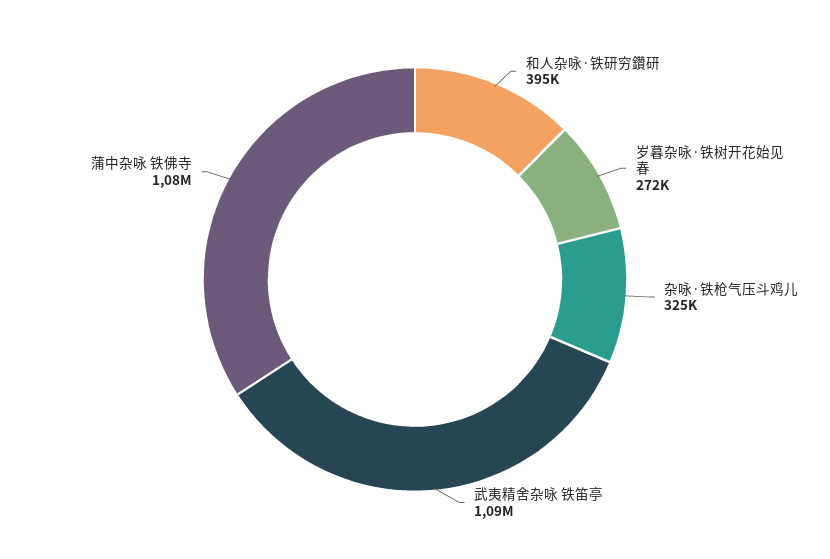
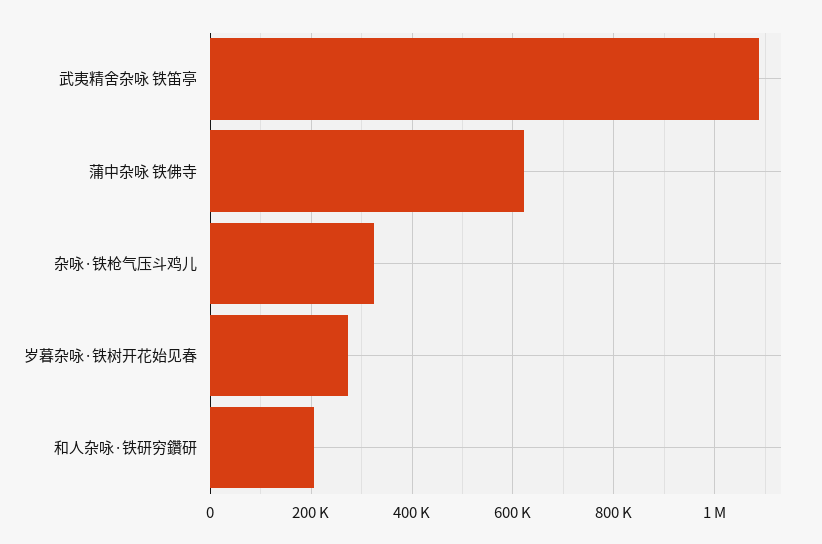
  {
-   "和人杂咏·铁研穷鑽研": 395000,
+   "和人杂咏·铁研穷鑽研": 200000,
    "岁暮杂咏·铁树开花始见春": 272000,
    "杂咏·铁枪气压斗鸡儿": 325000,
    "武夷精舍杂咏 铁笛亭": 1090000,
-   "蒲中杂咏 铁佛寺": 1080000
+   "蒲中杂咏 铁佛寺": 620000
  }

